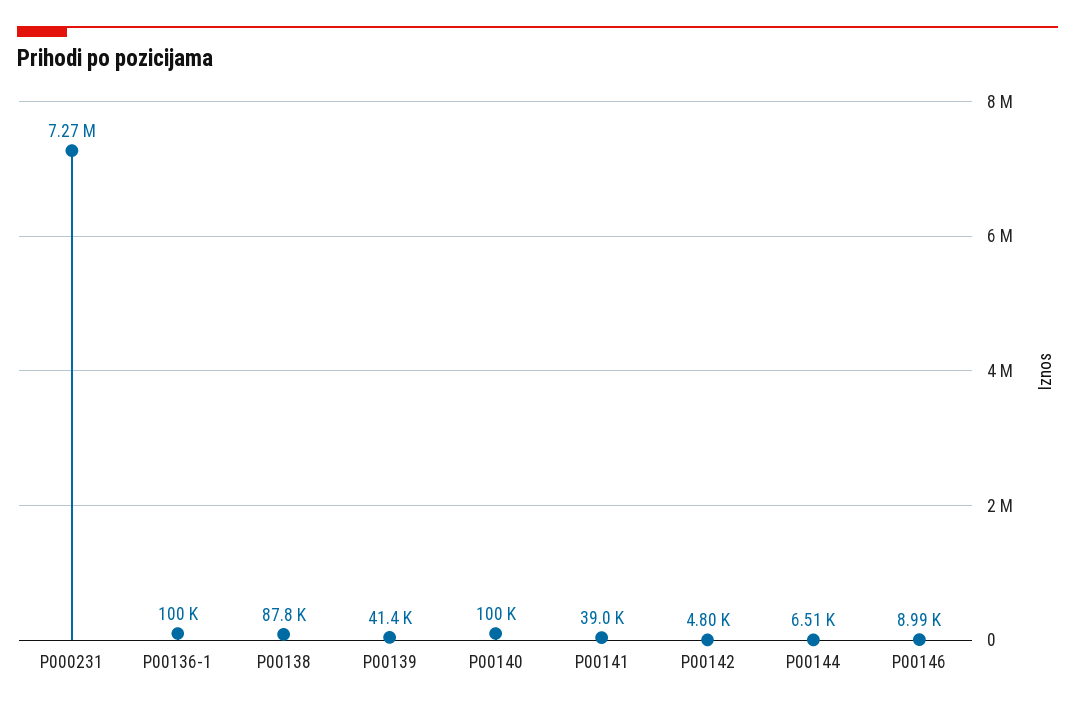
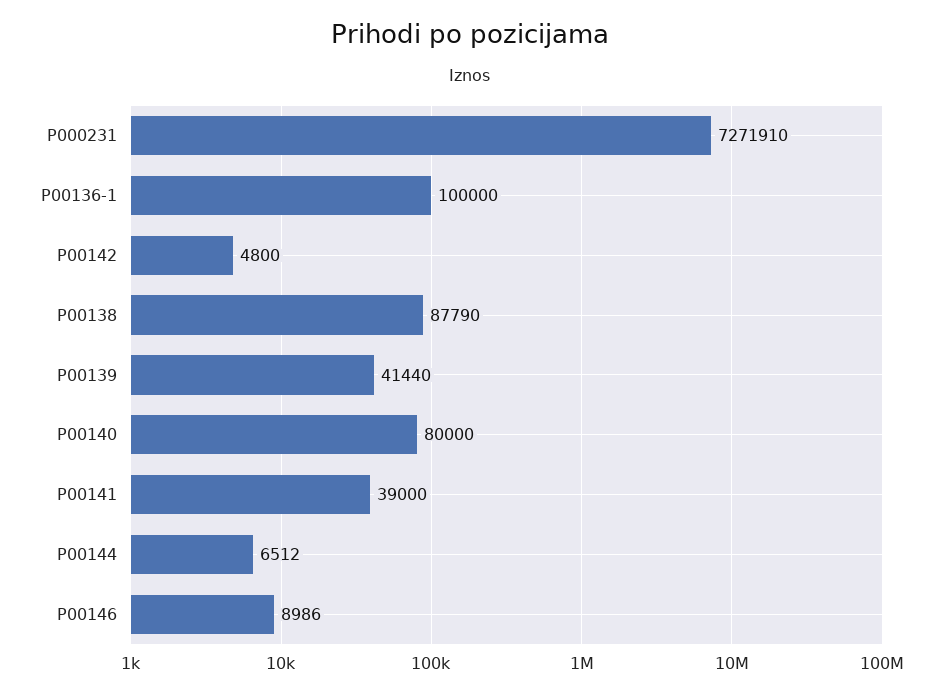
  {
    "P000231": 7271910,
    "P00136-1": 100000,
    "P00138": 87790,
    "P00139": 41440,
-   "P00140": 100000,
+   "P00140": 80000,
    "P00141": 39000,
    "P00142": 4800,
    "P00144": 6512,
    "P00146": 8986
  }

